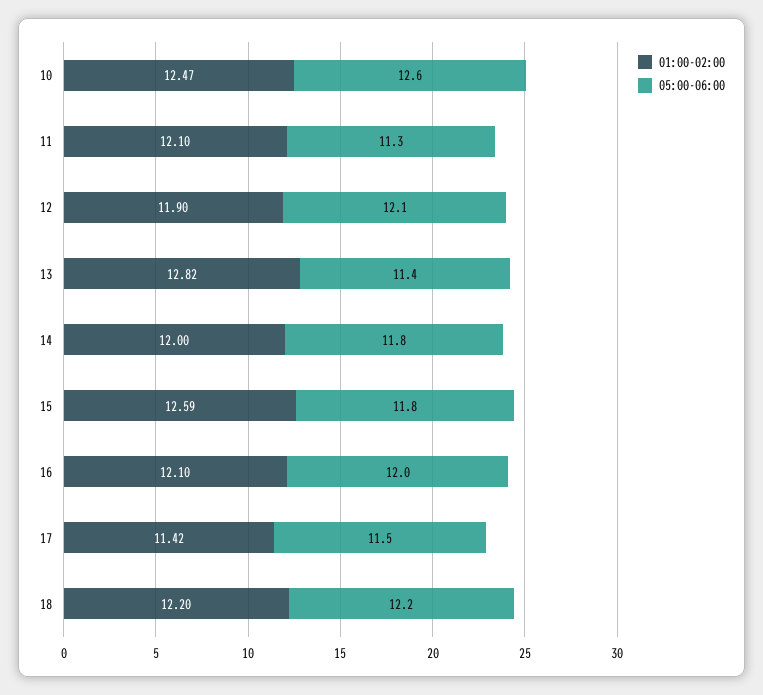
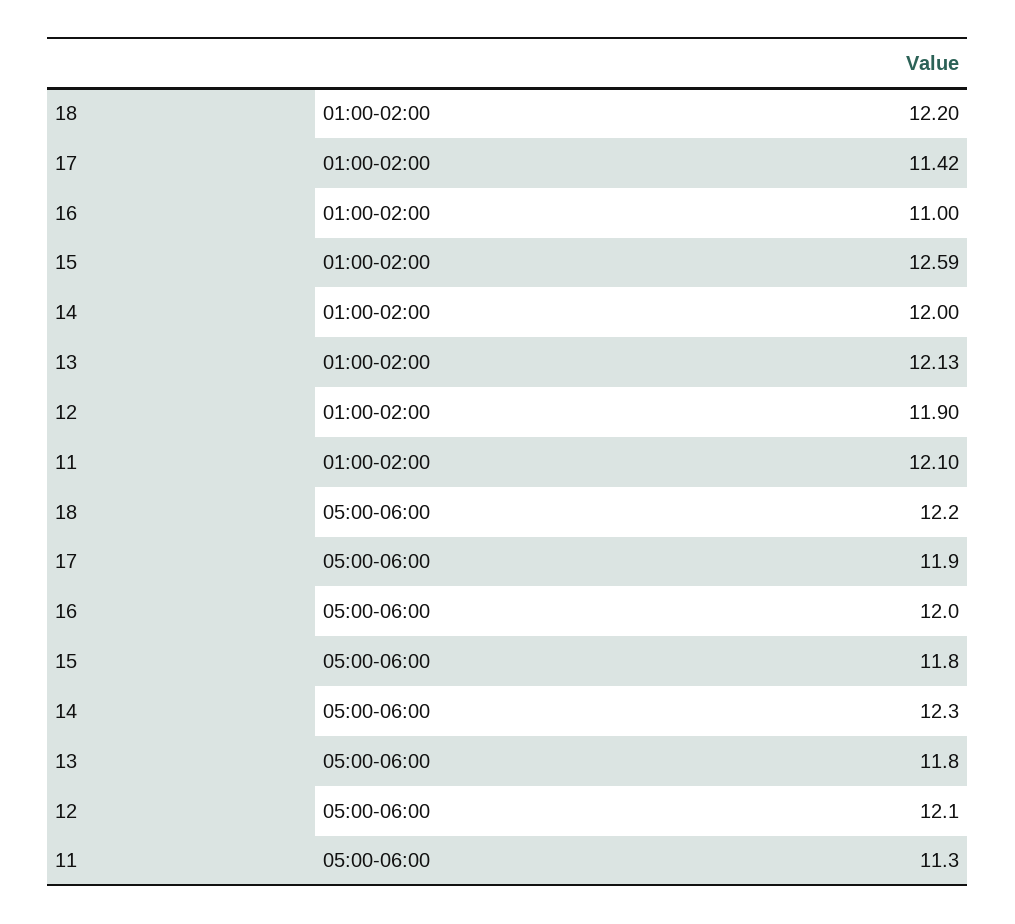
  {
    "01:00-02:00": {
-     "10": 12.47,
      "11": 12.1,
      "12": 11.9,
-     "13": 12.82,
+     "13": 12.13,
      "14": 12,
      "15": 12.59,
-     "16": 12.1,
+     "16": 11,
      "17": 11.42,
      "18": 12.2
    },
    "05:00-06:00": {
-     "10": 12.6,
      "11": 11.3,
      "12": 12.1,
-     "13": 11.4,
+     "13": 11.8,
-     "14": 11.8,
+     "14": 12.3,
      "15": 11.8,
      "16": 12,
-     "17": 11.5,
+     "17": 11.9,
      "18": 12.2
    }
  }

